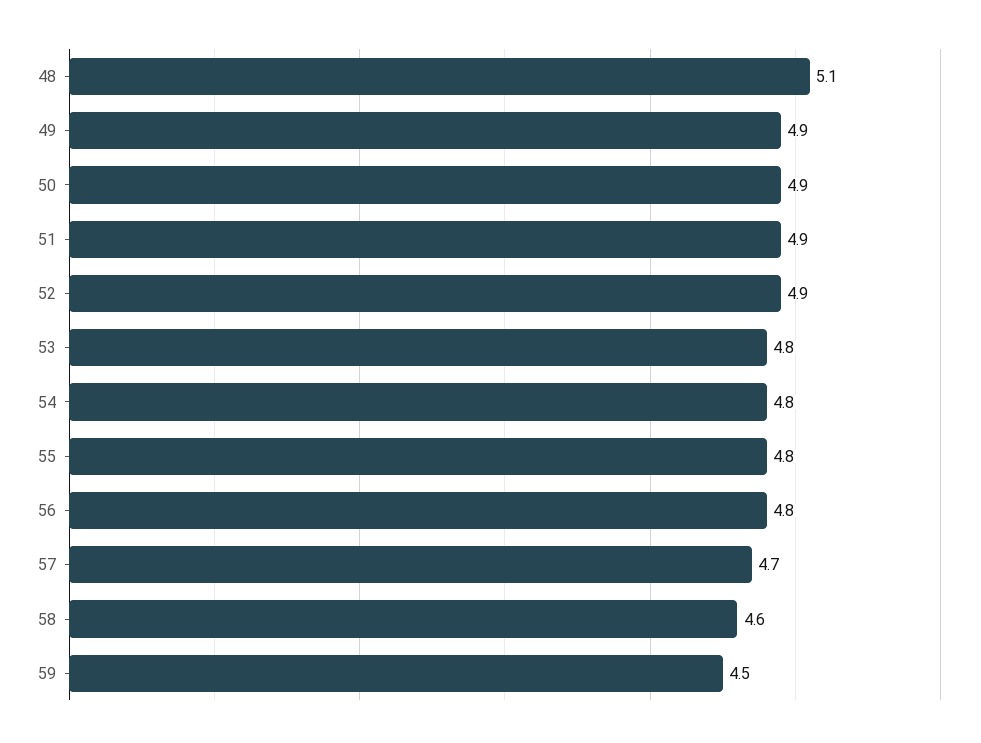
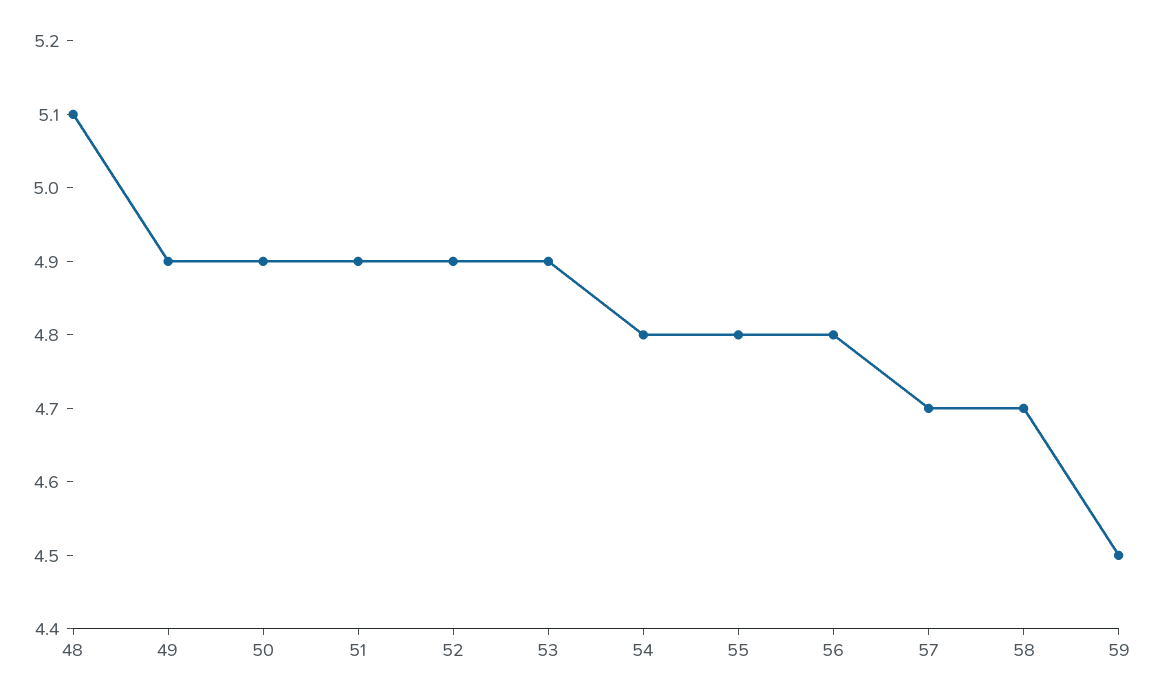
  {
    "48": 5.1,
    "49": 4.9,
    "50": 4.9,
    "51": 4.9,
    "52": 4.9,
-   "53": 4.8,
+   "53": 4.9,
    "54": 4.8,
    "55": 4.8,
    "56": 4.8,
    "57": 4.7,
-   "58": 4.6,
+   "58": 4.7,
    "59": 4.5
  }

